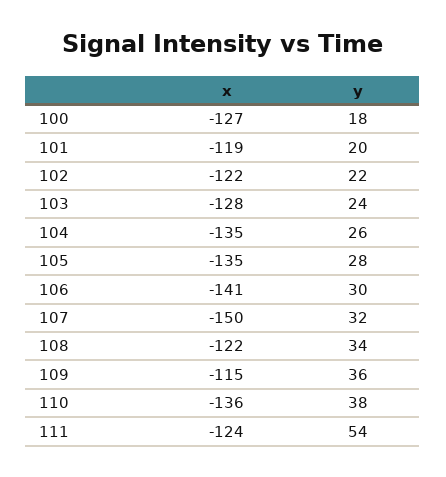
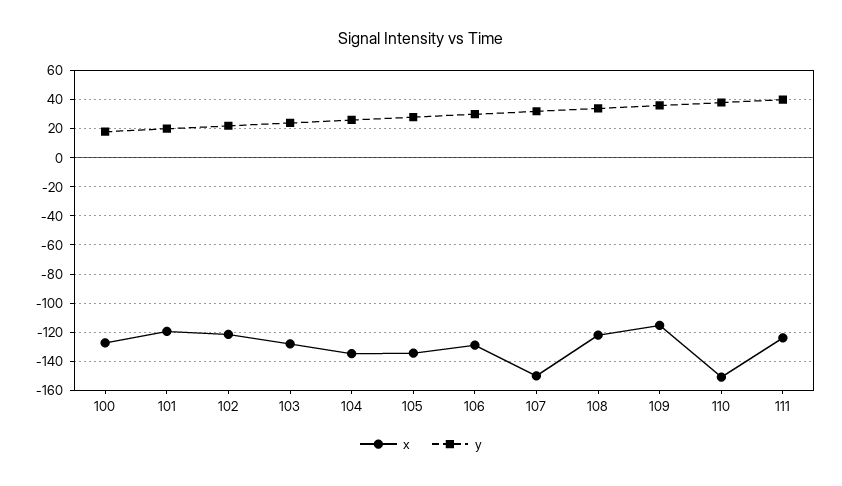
  {
    "x": {
      "100": -127,
      "101": -119,
      "102": -122,
      "103": -128,
      "104": -135,
      "105": -135,
-     "106": -141,
+     "106": -130,
      "107": -150,
      "108": -122,
      "109": -115,
-     "110": -136,
+     "110": -150,
      "111": -124
    },
    "y": {
      "100": 18,
      "101": 20,
      "102": 22,
      "103": 24,
      "104": 26,
      "105": 28,
      "106": 30,
      "107": 32,
      "108": 34,
      "109": 36,
      "110": 38,
-     "111": 54
+     "111": 40
    }
  }

